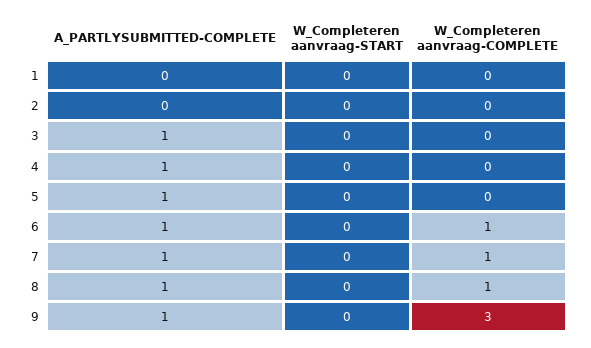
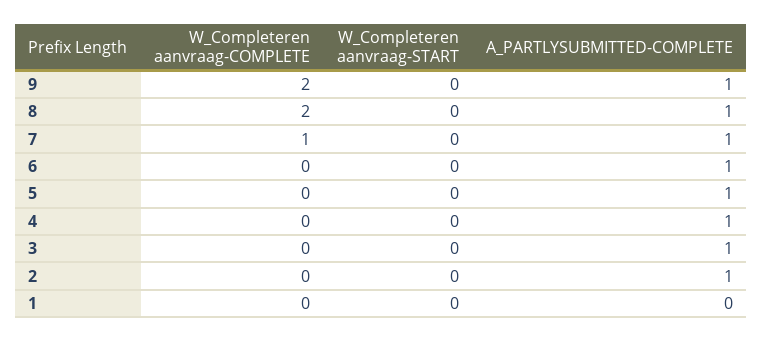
  {
    "A_PARTLYSUBMITTED-COMPLETE": {
      "1": 0,
-     "2": 0,
+     "2": 1,
      "3": 1,
      "4": 1,
      "5": 1,
      "6": 1,
      "7": 1,
      "8": 1,
      "9": 1
    },
    "W_Completeren aanvraag-START": {
      "1": 0,
      "2": 0,
      "3": 0,
      "4": 0,
      "5": 0,
      "6": 0,
      "7": 0,
      "8": 0,
      "9": 0
    },
    "W_Completeren aanvraag-COMPLETE": {
      "1": 0,
      "2": 0,
      "3": 0,
      "4": 0,
      "5": 0,
-     "6": 1,
+     "6": 0,
      "7": 1,
-     "8": 1,
+     "8": 2,
-     "9": 3
+     "9": 2
    }
  }

